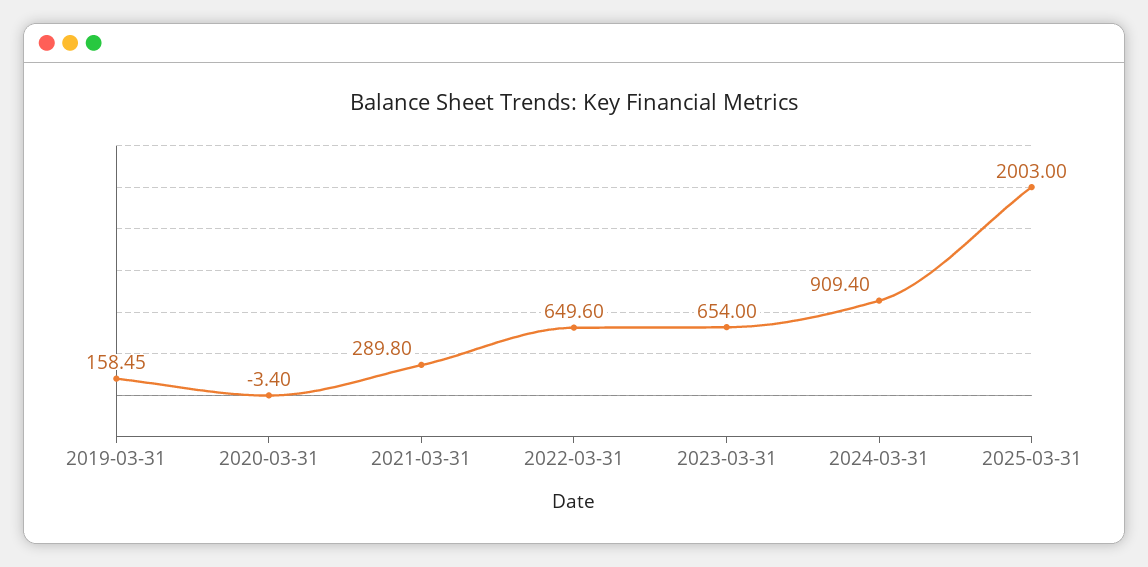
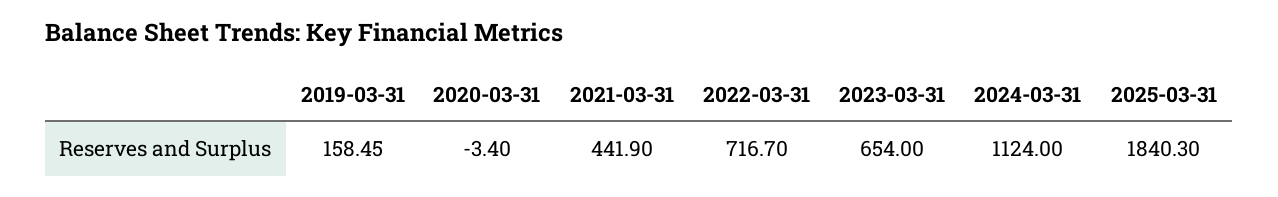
  {
    "2019-03-31": 158.45,
    "2020-03-31": -3.4,
-   "2021-03-31": 289.8,
+   "2021-03-31": 441.9,
-   "2022-03-31": 649.6,
+   "2022-03-31": 716.7,
    "2023-03-31": 654,
-   "2024-03-31": 909.4,
+   "2024-03-31": 1124,
-   "2025-03-31": 2003
+   "2025-03-31": 1840.3
  }

